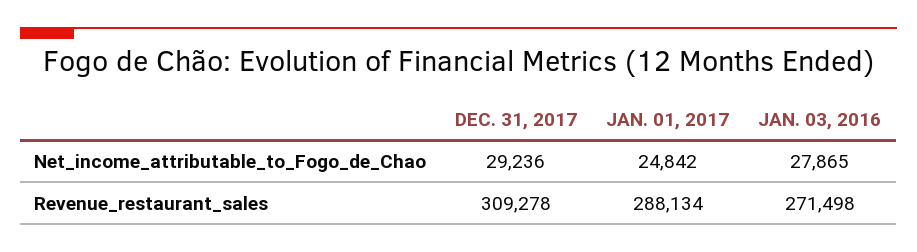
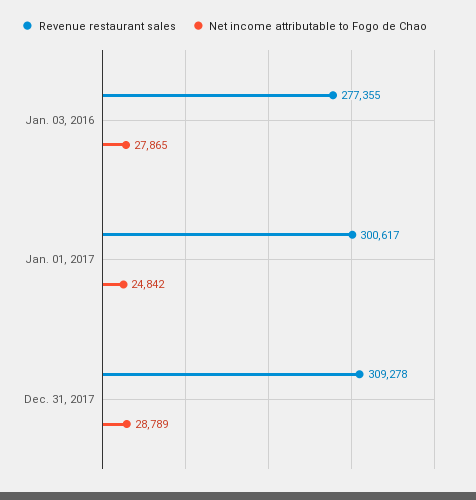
  {
    "Net_income_attributable_to_Fogo_de_Chao": {
-     "DEC. 31, 2017": 29236,
+     "DEC. 31, 2017": 28789,
      "JAN. 01, 2017": 24842,
      "JAN. 03, 2016": 27865
    },
    "Revenue_restaurant_sales": {
      "DEC. 31, 2017": 309278,
-     "JAN. 01, 2017": 288134,
+     "JAN. 01, 2017": 300617,
-     "JAN. 03, 2016": 271498
+     "JAN. 03, 2016": 277355
    }
  }

